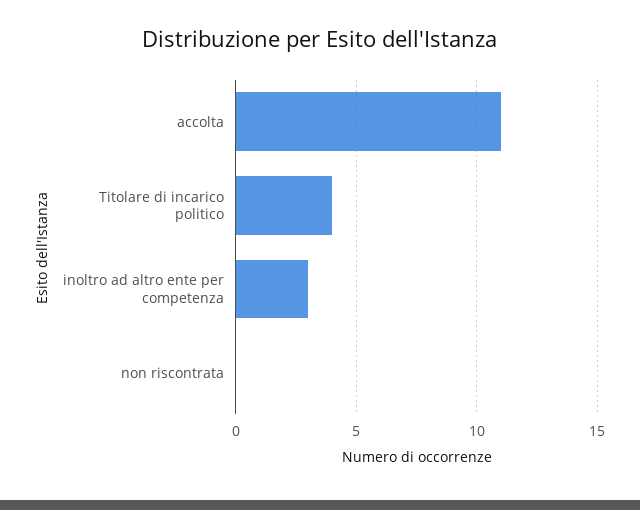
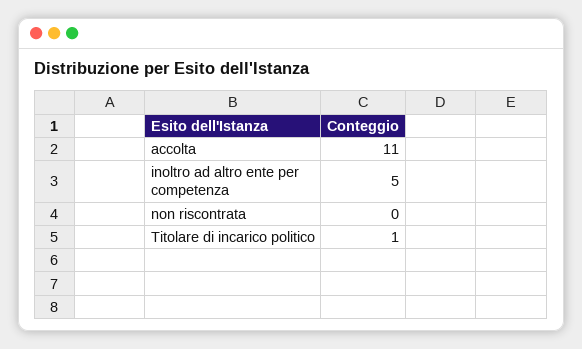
  {
    "accolta": 11,
-   "Titolare di incarico politico": 4,
+   "Titolare di incarico politico": 1,
-   "inoltro ad altro ente per competenza": 3,
+   "inoltro ad altro ente per competenza": 5,
    "non riscontrata": 0
  }

